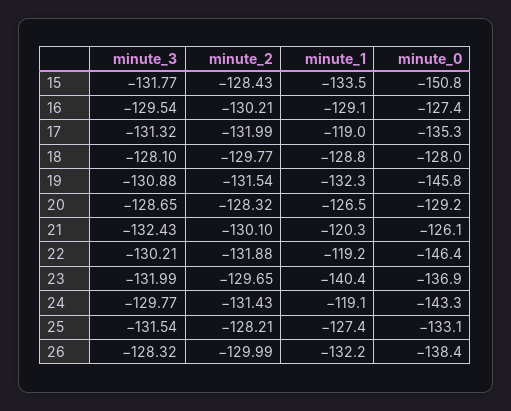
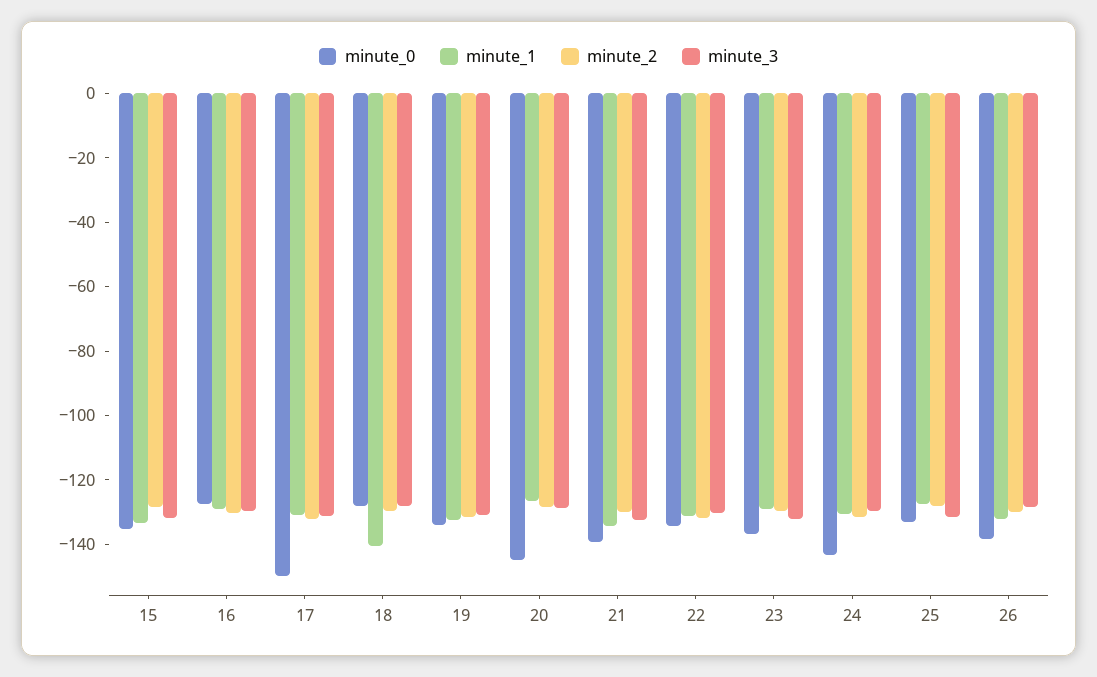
  {
    "minute_3": {
      "15": -131.77,
      "16": -129.54,
      "17": -131.32,
      "18": -128.1,
      "19": -130.88,
      "20": -128.65,
      "21": -132.43,
      "22": -130.21,
      "23": -131.99,
      "24": -129.77,
      "25": -131.54,
      "26": -128.32
    },
    "minute_2": {
      "15": -128.43,
      "16": -130.21,
      "17": -131.99,
      "18": -129.77,
      "19": -131.54,
      "20": -128.32,
      "21": -130.1,
      "22": -131.88,
      "23": -129.65,
      "24": -131.43,
      "25": -128.21,
      "26": -129.99
    },
    "minute_1": {
      "15": -133.5,
      "16": -129.1,
-     "17": -119,
+     "17": -130,
-     "18": -128.8,
+     "18": -140,
      "19": -132.3,
      "20": -126.5,
-     "21": -120.3,
+     "21": -135,
-     "22": -119.2,
+     "22": -130,
-     "23": -140.4,
+     "23": -130,
-     "24": -119.1,
+     "24": -130,
      "25": -127.4,
      "26": -132.2
    },
    "minute_0": {
-     "15": -150.8,
+     "15": -135,
      "16": -127.4,
-     "17": -135.3,
+     "17": -150,
      "18": -128,
-     "19": -145.8,
+     "19": -135,
-     "20": -129.2,
+     "20": -145,
-     "21": -126.1,
+     "21": -140,
-     "22": -146.4,
+     "22": -135,
      "23": -136.9,
      "24": -143.3,
      "25": -133.1,
      "26": -138.4
    }
  }

